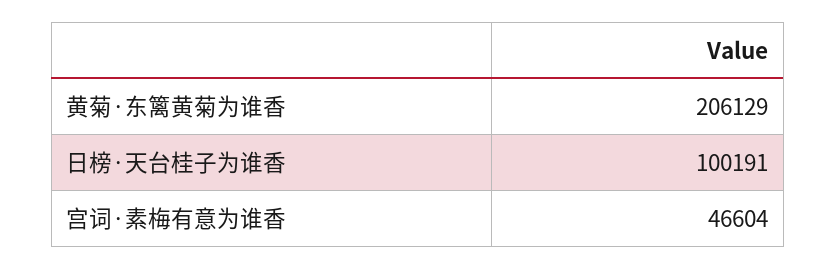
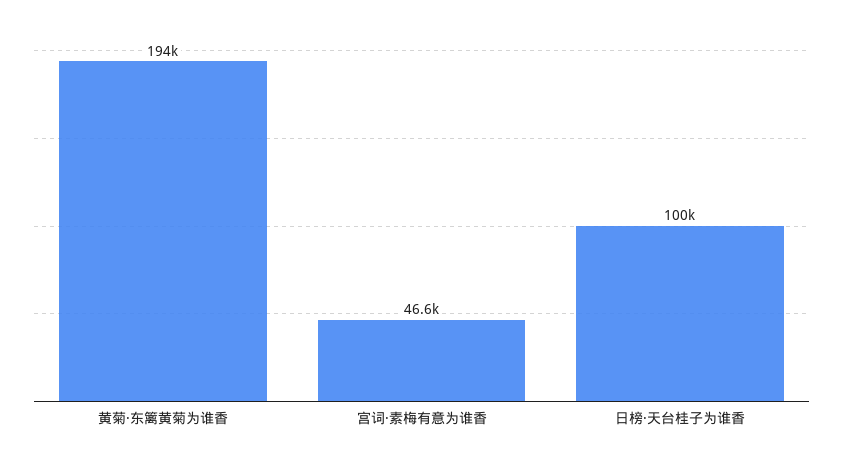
  {
-   "黄菊·东篱黄菊为谁香": 206129,
+   "黄菊·东篱黄菊为谁香": 194000,
    "日榜·天台桂子为谁香": 100191,
    "宫词·素梅有意为谁香": 46604
  }

